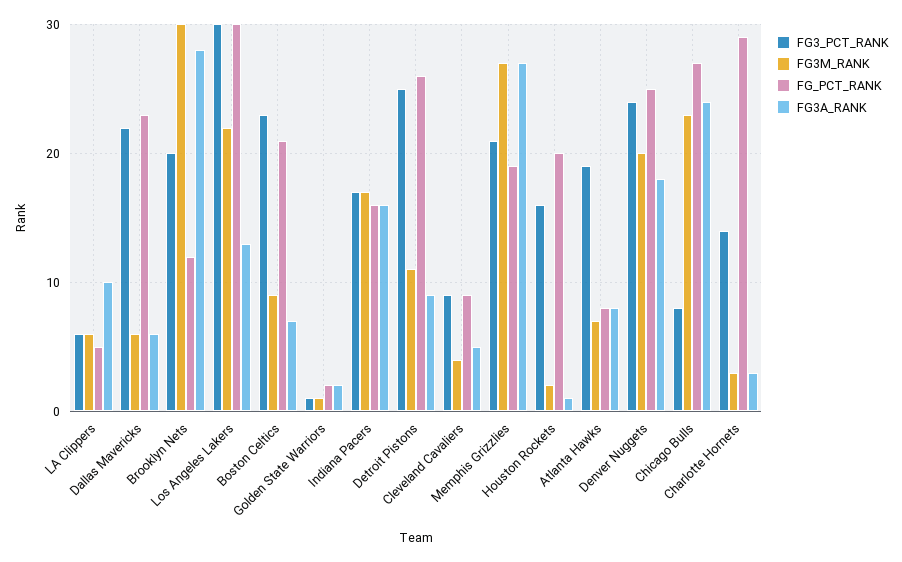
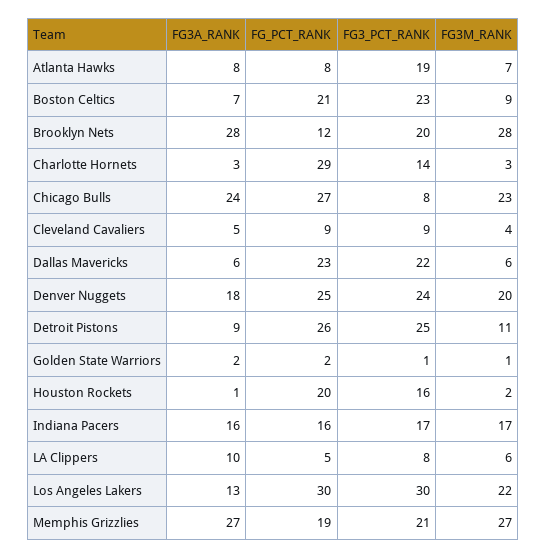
  {
    "FG3_PCT_RANK": {
-     "LA Clippers": 6,
+     "LA Clippers": 8,
      "Dallas Mavericks": 22,
      "Brooklyn Nets": 20,
      "Los Angeles Lakers": 30,
      "Boston Celtics": 23,
      "Golden State Warriors": 1,
      "Indiana Pacers": 17,
      "Detroit Pistons": 25,
      "Cleveland Cavaliers": 9,
      "Memphis Grizzlies": 21,
      "Houston Rockets": 16,
      "Atlanta Hawks": 19,
      "Denver Nuggets": 24,
      "Chicago Bulls": 8,
      "Charlotte Hornets": 14
    },
    "FG3M_RANK": {
      "LA Clippers": 6,
      "Dallas Mavericks": 6,
-     "Brooklyn Nets": 30,
+     "Brooklyn Nets": 28,
      "Los Angeles Lakers": 22,
      "Boston Celtics": 9,
      "Golden State Warriors": 1,
      "Indiana Pacers": 17,
      "Detroit Pistons": 11,
      "Cleveland Cavaliers": 4,
      "Memphis Grizzlies": 27,
      "Houston Rockets": 2,
      "Atlanta Hawks": 7,
      "Denver Nuggets": 20,
      "Chicago Bulls": 23,
      "Charlotte Hornets": 3
    },
    "FG_PCT_RANK": {
      "LA Clippers": 5,
      "Dallas Mavericks": 23,
      "Brooklyn Nets": 12,
      "Los Angeles Lakers": 30,
      "Boston Celtics": 21,
      "Golden State Warriors": 2,
      "Indiana Pacers": 16,
      "Detroit Pistons": 26,
      "Cleveland Cavaliers": 9,
      "Memphis Grizzlies": 19,
      "Houston Rockets": 20,
      "Atlanta Hawks": 8,
      "Denver Nuggets": 25,
      "Chicago Bulls": 27,
      "Charlotte Hornets": 29
    },
    "FG3A_RANK": {
      "LA Clippers": 10,
      "Dallas Mavericks": 6,
      "Brooklyn Nets": 28,
      "Los Angeles Lakers": 13,
      "Boston Celtics": 7,
      "Golden State Warriors": 2,
      "Indiana Pacers": 16,
      "Detroit Pistons": 9,
      "Cleveland Cavaliers": 5,
      "Memphis Grizzlies": 27,
      "Houston Rockets": 1,
      "Atlanta Hawks": 8,
      "Denver Nuggets": 18,
      "Chicago Bulls": 24,
      "Charlotte Hornets": 3
    }
  }

